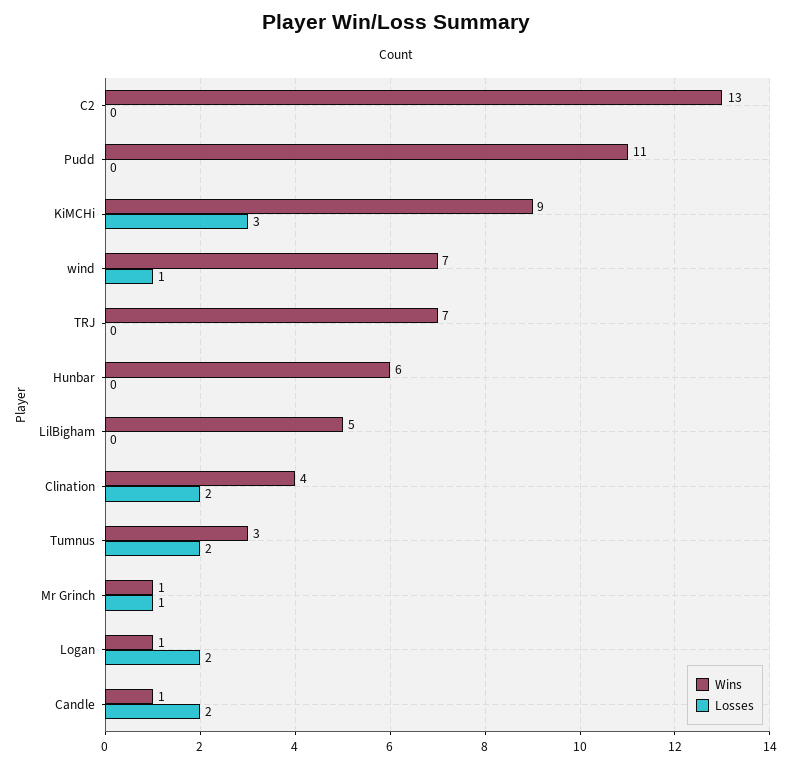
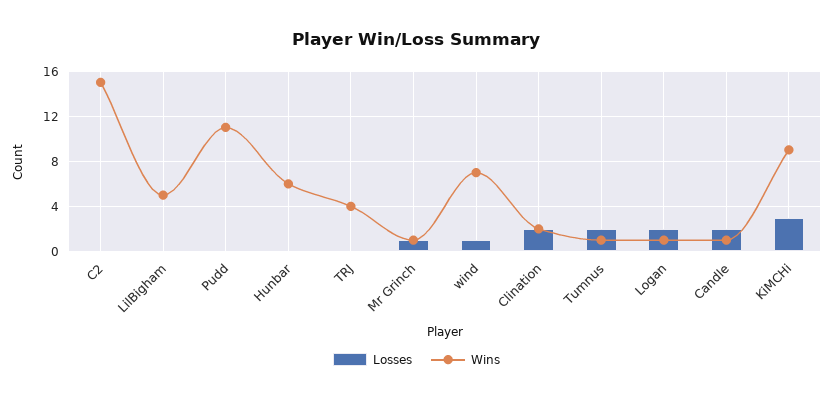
  {
    "Wins": {
-     "C2": 13,
+     "C2": 15,
      "Pudd": 11,
      "KiMCHi": 9,
      "wind": 7,
-     "TRJ": 7,
+     "TRJ": 4,
      "Hunbar": 6,
      "LilBigham": 5,
-     "Clination": 4,
+     "Clination": 2,
-     "Tumnus": 3,
+     "Tumnus": 1,
      "Mr Grinch": 1,
      "Logan": 1,
      "Candle": 1
    },
    "Losses": {
      "C2": 0,
      "Pudd": 0,
      "KiMCHi": 3,
      "wind": 1,
      "TRJ": 0,
      "Hunbar": 0,
      "LilBigham": 0,
      "Clination": 2,
      "Tumnus": 2,
      "Mr Grinch": 1,
      "Logan": 2,
      "Candle": 2
    }
  }

